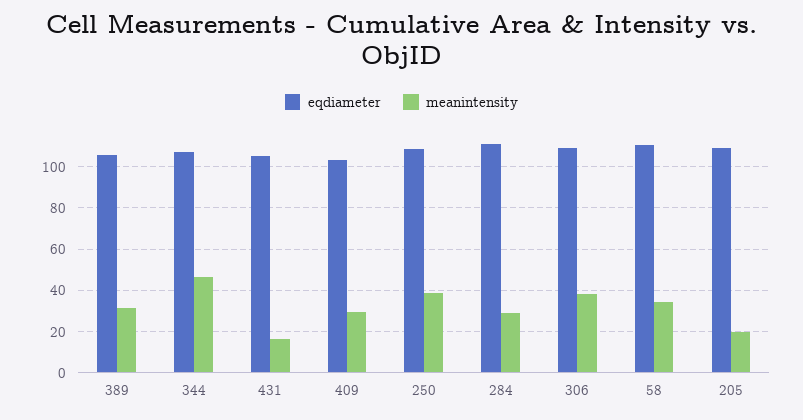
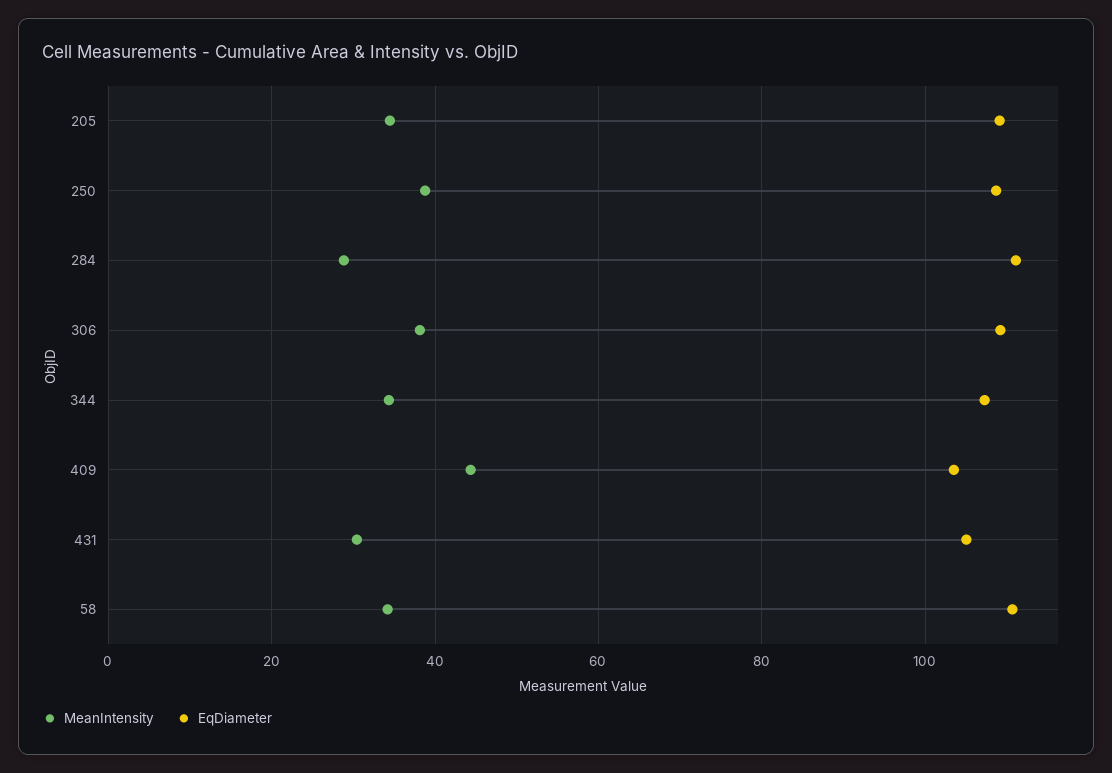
  {
    "eqdiameter": {
-     "389": 105,
      "344": 108,
      "431": 106,
      "409": 104,
      "250": 108,
      "284": 112,
      "306": 110,
      "58": 110,
      "205": 110
    },
    "meanintensity": {
-     "389": 30,
-     "344": 45,
+     "344": 34,
-     "431": 15,
+     "431": 30,
-     "409": 30,
+     "409": 44,
      "250": 38,
      "284": 28,
      "306": 38,
      "58": 34,
-     "205": 20
+     "205": 34
    }
  }

